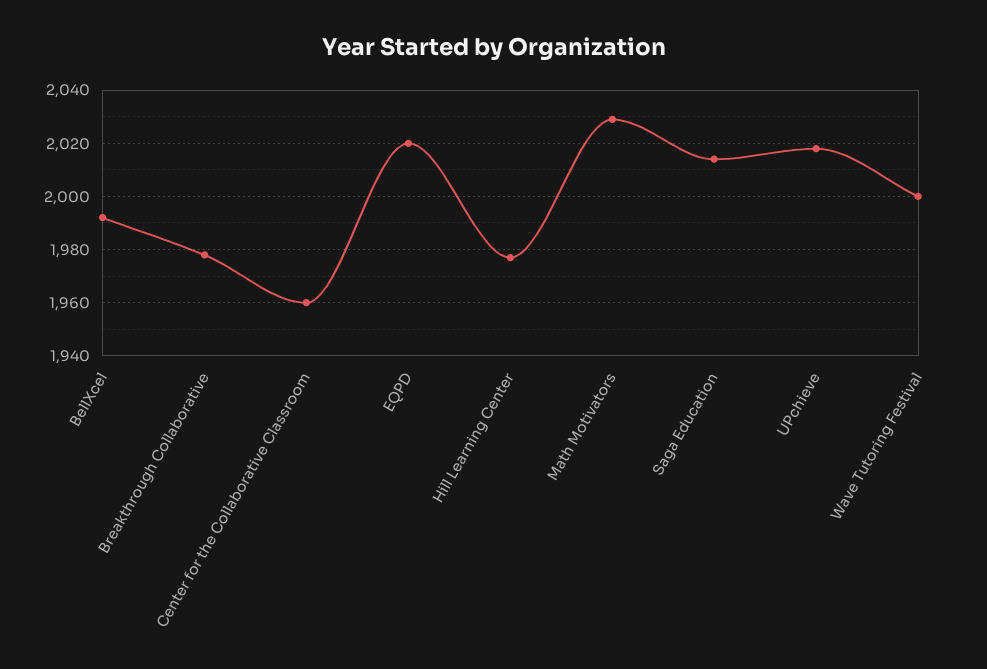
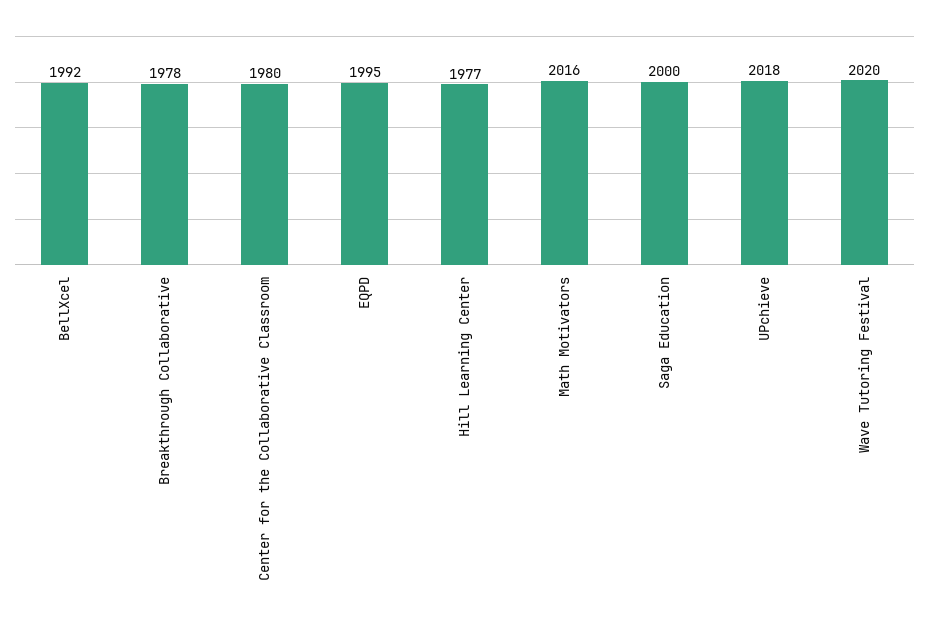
  {
    "BellXcel": 1992,
    "Breakthrough Collaborative": 1978,
-   "Center for the Collaborative Classroom": 1960,
+   "Center for the Collaborative Classroom": 1980,
-   "EQPD": 2020,
+   "EQPD": 1995,
    "Hill Learning Center": 1977,
-   "Math Motivators": 2030,
+   "Math Motivators": 2016,
-   "Saga Education": 2015,
+   "Saga Education": 2000,
    "UPchieve": 2018,
-   "Wave Tutoring Festival": 2000
+   "Wave Tutoring Festival": 2020
  }

